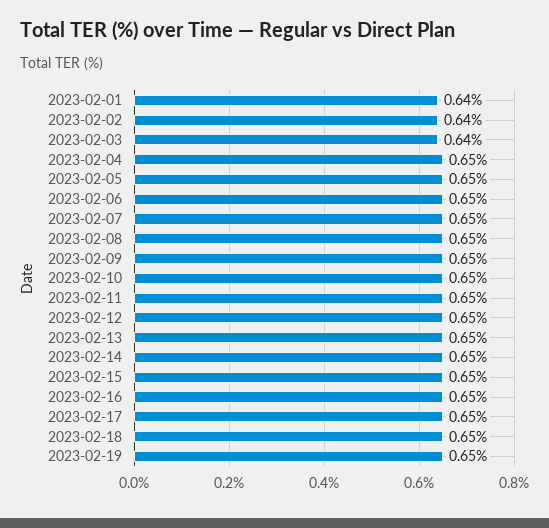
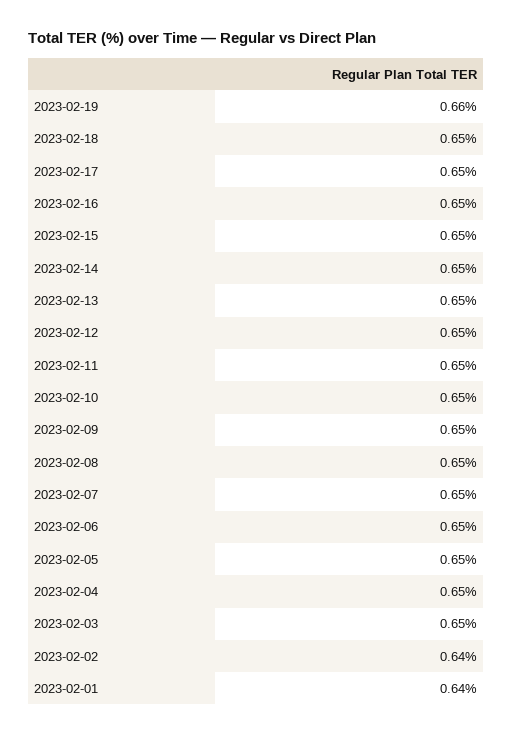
  {
    "2023-02-01": 0.64,
    "2023-02-02": 0.64,
-   "2023-02-03": 0.64,
+   "2023-02-03": 0.65,
    "2023-02-04": 0.65,
    "2023-02-05": 0.65,
    "2023-02-06": 0.65,
    "2023-02-07": 0.65,
    "2023-02-08": 0.65,
    "2023-02-09": 0.65,
    "2023-02-10": 0.65,
    "2023-02-11": 0.65,
    "2023-02-12": 0.65,
    "2023-02-13": 0.65,
    "2023-02-14": 0.65,
    "2023-02-15": 0.65,
    "2023-02-16": 0.65,
    "2023-02-17": 0.65,
    "2023-02-18": 0.65,
-   "2023-02-19": 0.65
+   "2023-02-19": 0.66
  }

